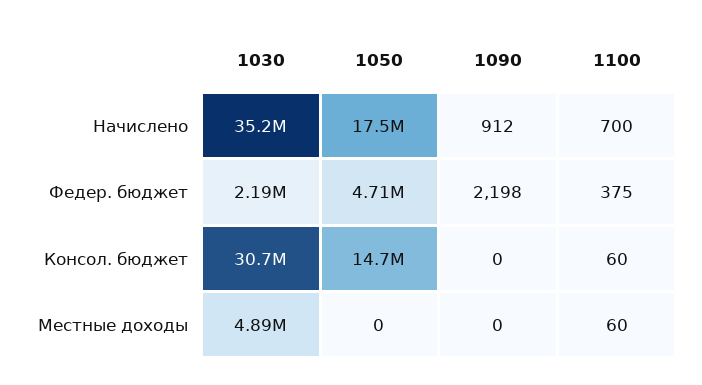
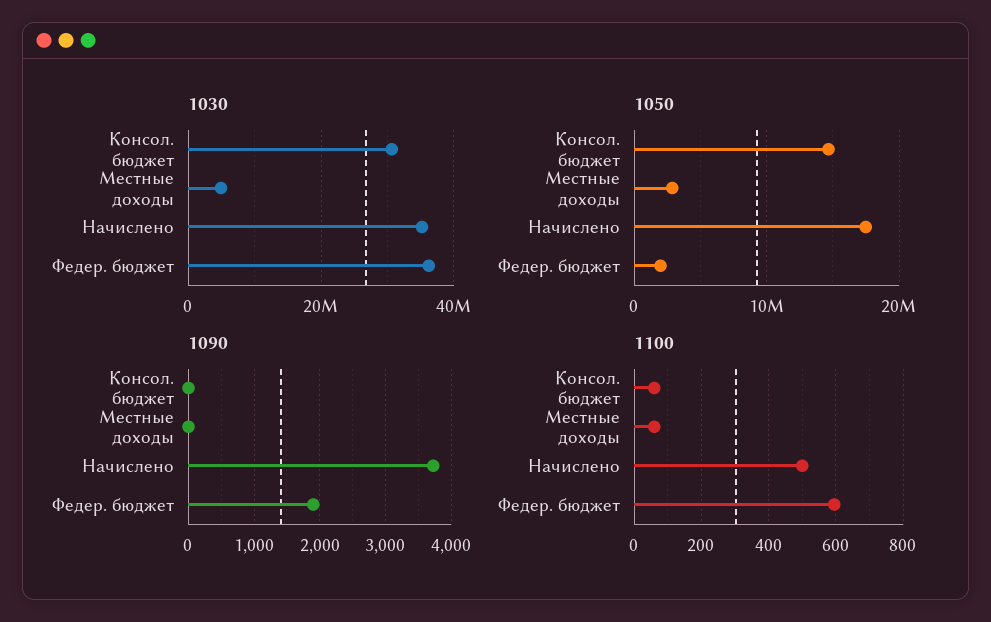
  {
    "1030": {
      "Начислено": 35200000,
-     "Федер. бюджет": 2190000,
+     "Федер. бюджет": 36000000,
      "Консол. бюджет": 30700000,
      "Местные доходы": 4890000
    },
    "1050": {
      "Начислено": 17500000,
-     "Федер. бюджет": 4710000,
+     "Федер. бюджет": 2000000,
      "Консол. бюджет": 14700000,
-     "Местные доходы": 0
+     "Местные доходы": 3000000
    },
    "1090": {
-     "Начислено": 912,
+     "Начислено": 3700,
-     "Федер. бюджет": 2198,
+     "Федер. бюджет": 1900,
      "Консол. бюджет": 0,
      "Местные доходы": 0
    },
    "1100": {
-     "Начислено": 700,
+     "Начислено": 500,
-     "Федер. бюджет": 375,
+     "Федер. бюджет": 600,
      "Консол. бюджет": 60,
      "Местные доходы": 60
    }
  }

